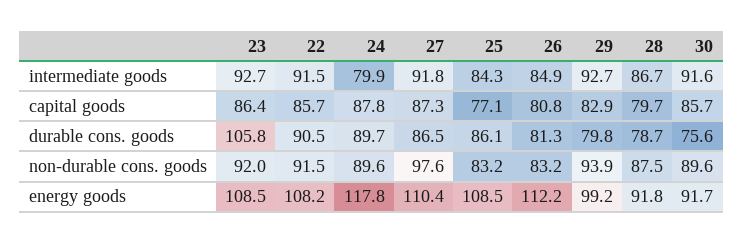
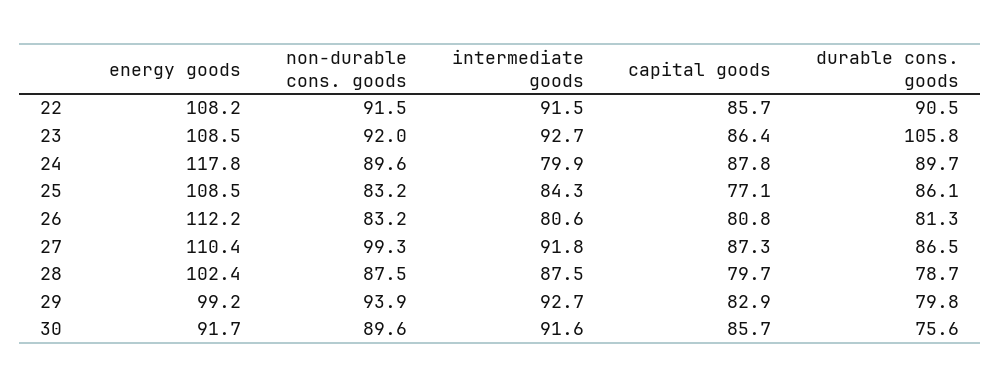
  {
    "23": {
      "intermediate goods": 92.7,
      "capital goods": 86.4,
      "durable cons. goods": 105.8,
      "non-durable cons. goods": 92,
      "energy goods": 108.5
    },
    "22": {
      "intermediate goods": 91.5,
      "capital goods": 85.7,
      "durable cons. goods": 90.5,
      "non-durable cons. goods": 91.5,
      "energy goods": 108.2
    },
    "24": {
      "intermediate goods": 79.9,
      "capital goods": 87.8,
      "durable cons. goods": 89.7,
      "non-durable cons. goods": 89.6,
      "energy goods": 117.8
    },
    "27": {
      "intermediate goods": 91.8,
      "capital goods": 87.3,
      "durable cons. goods": 86.5,
-     "non-durable cons. goods": 97.6,
+     "non-durable cons. goods": 99.3,
      "energy goods": 110.4
    },
    "25": {
      "intermediate goods": 84.3,
      "capital goods": 77.1,
      "durable cons. goods": 86.1,
      "non-durable cons. goods": 83.2,
      "energy goods": 108.5
    },
    "26": {
-     "intermediate goods": 84.9,
+     "intermediate goods": 80.6,
      "capital goods": 80.8,
      "durable cons. goods": 81.3,
      "non-durable cons. goods": 83.2,
      "energy goods": 112.2
    },
    "29": {
      "intermediate goods": 92.7,
      "capital goods": 82.9,
      "durable cons. goods": 79.8,
      "non-durable cons. goods": 93.9,
      "energy goods": 99.2
    },
    "28": {
-     "intermediate goods": 86.7,
+     "intermediate goods": 87.5,
      "capital goods": 79.7,
      "durable cons. goods": 78.7,
      "non-durable cons. goods": 87.5,
-     "energy goods": 91.8
+     "energy goods": 102.4
    },
    "30": {
      "intermediate goods": 91.6,
      "capital goods": 85.7,
      "durable cons. goods": 75.6,
      "non-durable cons. goods": 89.6,
      "energy goods": 91.7
    }
  }

